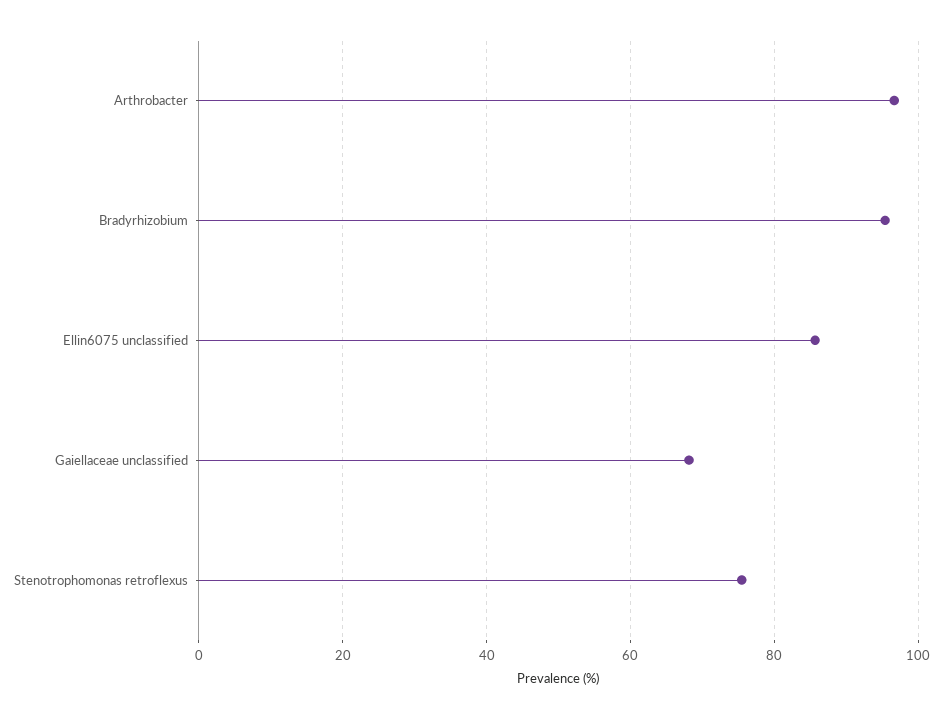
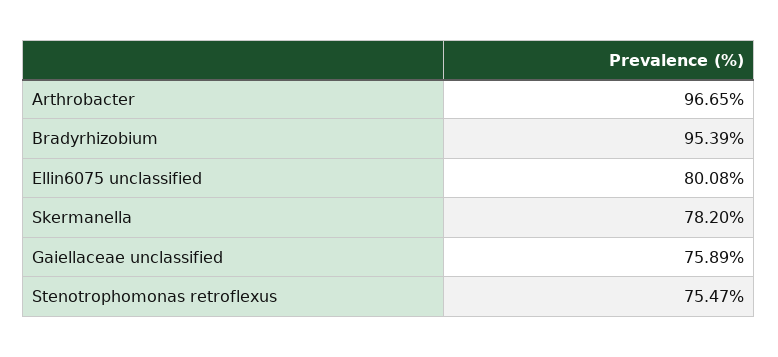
  {
    "Arthrobacter": 96.65,
    "Bradyrhizobium": 95.39,
-   "Ellin6075 unclassified": 86,
+   "Ellin6075 unclassified": 80.08,
-   "Gaiellaceae unclassified": 68,
+   "Gaiellaceae unclassified": 75.89,
-   "Stenotrophomonas retroflexus": 75.47
+   "Stenotrophomonas retroflexus": 75.47,
+   "Skermanella": 78.2
  }

